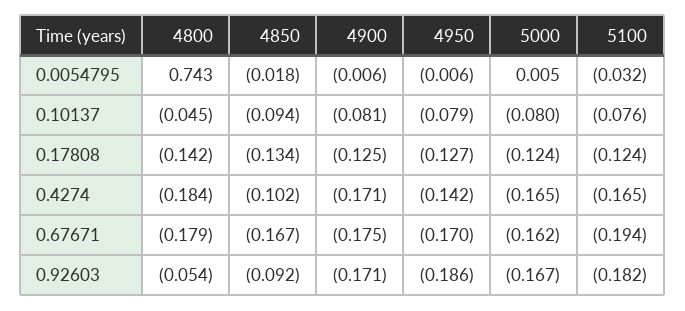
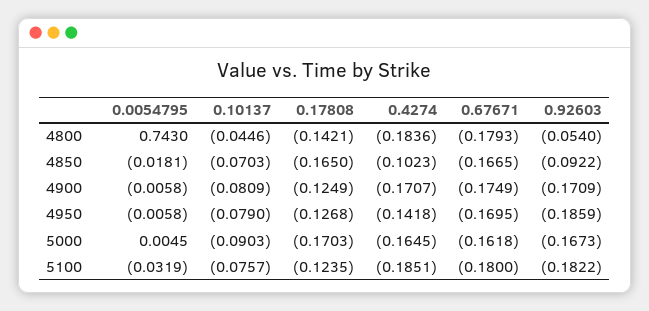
  {
    "4800": {
      "0.0054795": 0.743,
      "0.10137": -0.0446,
      "0.17808": -0.1421,
      "0.4274": -0.1836,
      "0.67671": -0.1793,
      "0.92603": -0.054
    },
    "4850": {
      "0.0054795": -0.0181,
-     "0.10137": -0.094,
+     "0.10137": -0.0703,
-     "0.17808": -0.134,
+     "0.17808": -0.165,
      "0.4274": -0.1023,
      "0.67671": -0.1665,
      "0.92603": -0.0922
    },
    "4900": {
      "0.0054795": -0.0058,
      "0.10137": -0.0809,
      "0.17808": -0.1249,
      "0.4274": -0.1707,
      "0.67671": -0.1749,
      "0.92603": -0.1709
    },
    "4950": {
      "0.0054795": -0.0058,
      "0.10137": -0.079,
      "0.17808": -0.1268,
      "0.4274": -0.1418,
      "0.67671": -0.1695,
      "0.92603": -0.1859
    },
    "5000": {
      "0.0054795": 0.0045,
-     "0.10137": -0.08,
+     "0.10137": -0.0903,
-     "0.17808": -0.124,
+     "0.17808": -0.1703,
      "0.4274": -0.1645,
      "0.67671": -0.1618,
      "0.92603": -0.1673
    },
    "5100": {
      "0.0054795": -0.0319,
      "0.10137": -0.0757,
      "0.17808": -0.1235,
-     "0.4274": -0.165,
+     "0.4274": -0.1851,
-     "0.67671": -0.194,
+     "0.67671": -0.18,
      "0.92603": -0.1822
    }
  }

